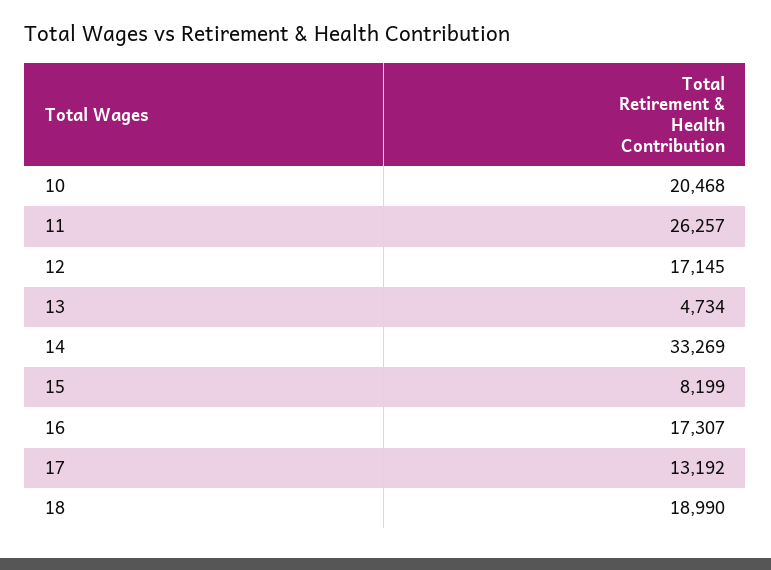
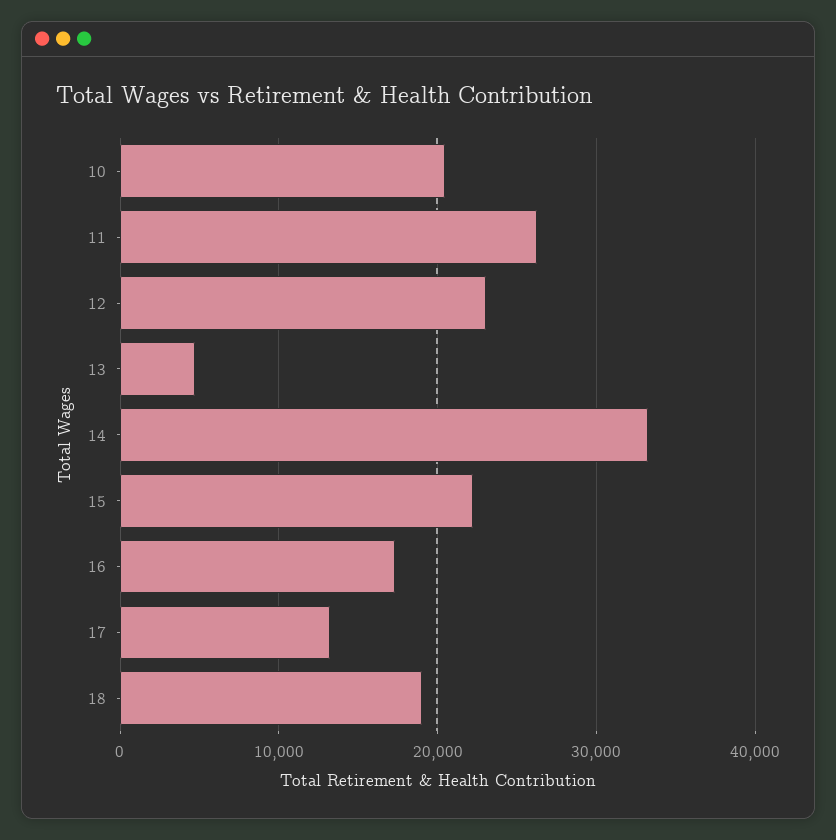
  {
    "10": 20468,
    "11": 26257,
-   "12": 17145,
+   "12": 23000,
    "13": 4734,
    "14": 33269,
-   "15": 8199,
+   "15": 22000,
    "16": 17307,
    "17": 13192,
    "18": 18990
  }

